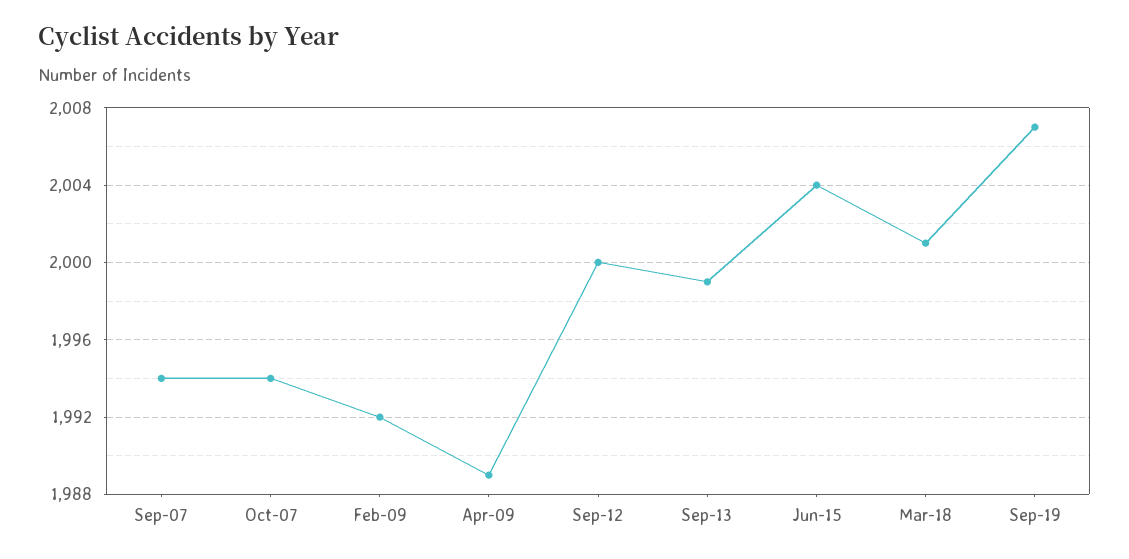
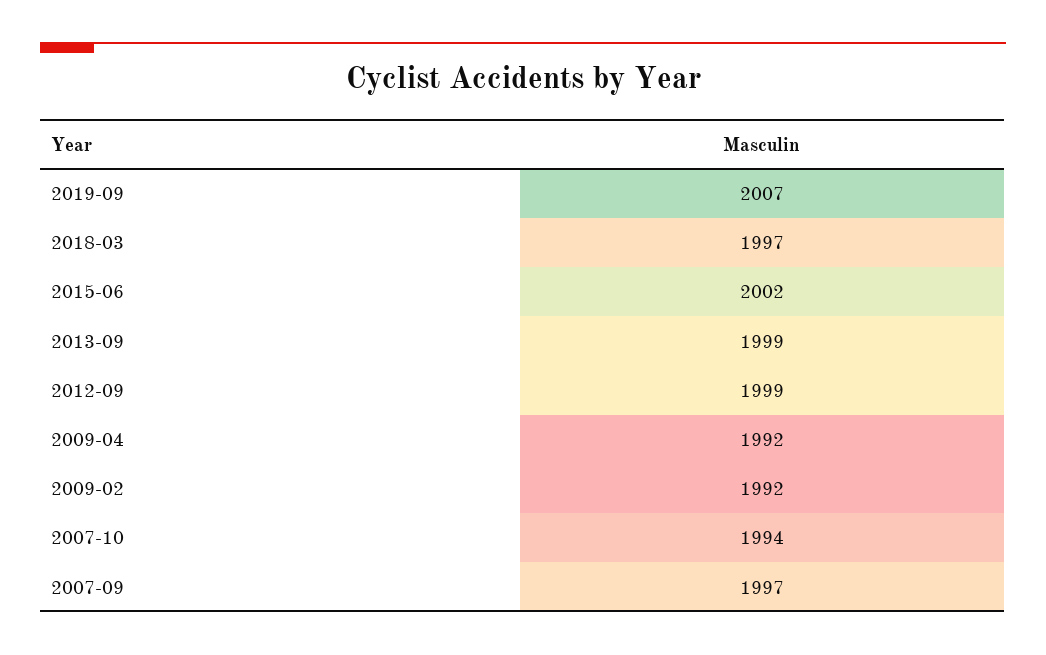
  {
-   "Sep-07": 1994,
+   "Sep-07": 1997,
    "Oct-07": 1994,
    "Feb-09": 1992,
-   "Apr-09": 1989,
+   "Apr-09": 1992,
-   "Sep-12": 2000,
+   "Sep-12": 1999,
    "Sep-13": 1999,
-   "Jun-15": 2004,
+   "Jun-15": 2002,
-   "Mar-18": 2001,
+   "Mar-18": 1997,
    "Sep-19": 2007
  }

